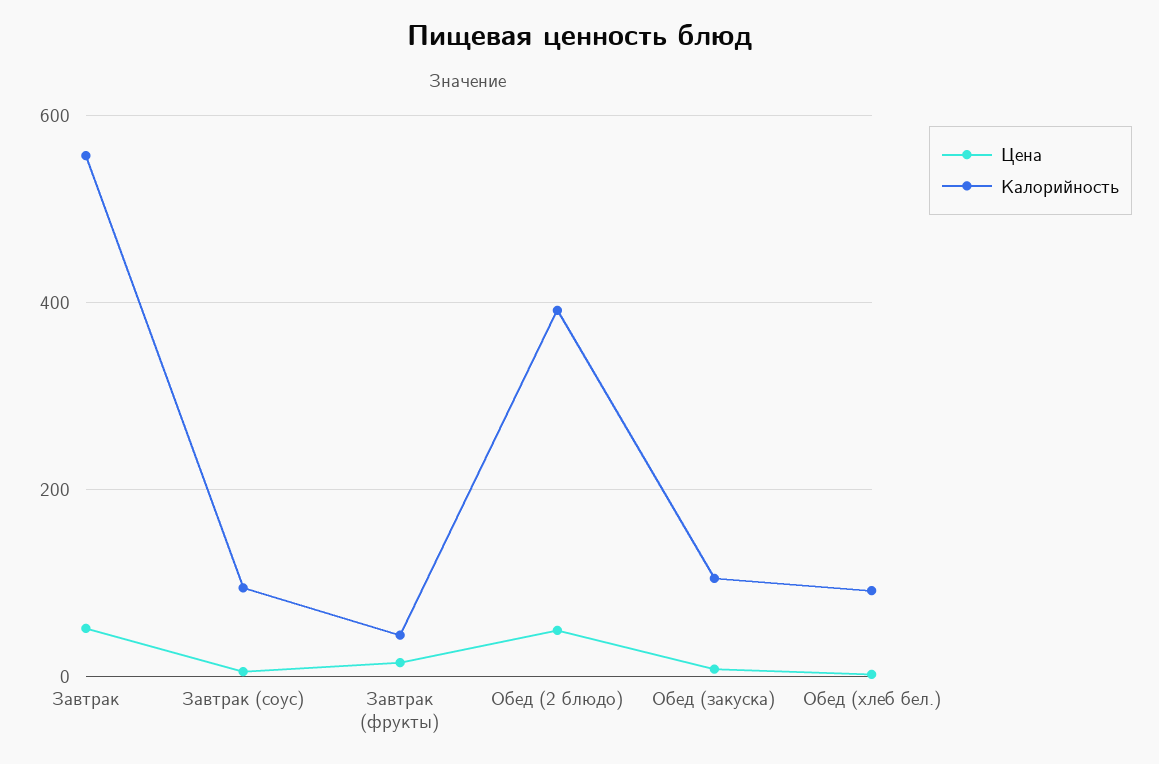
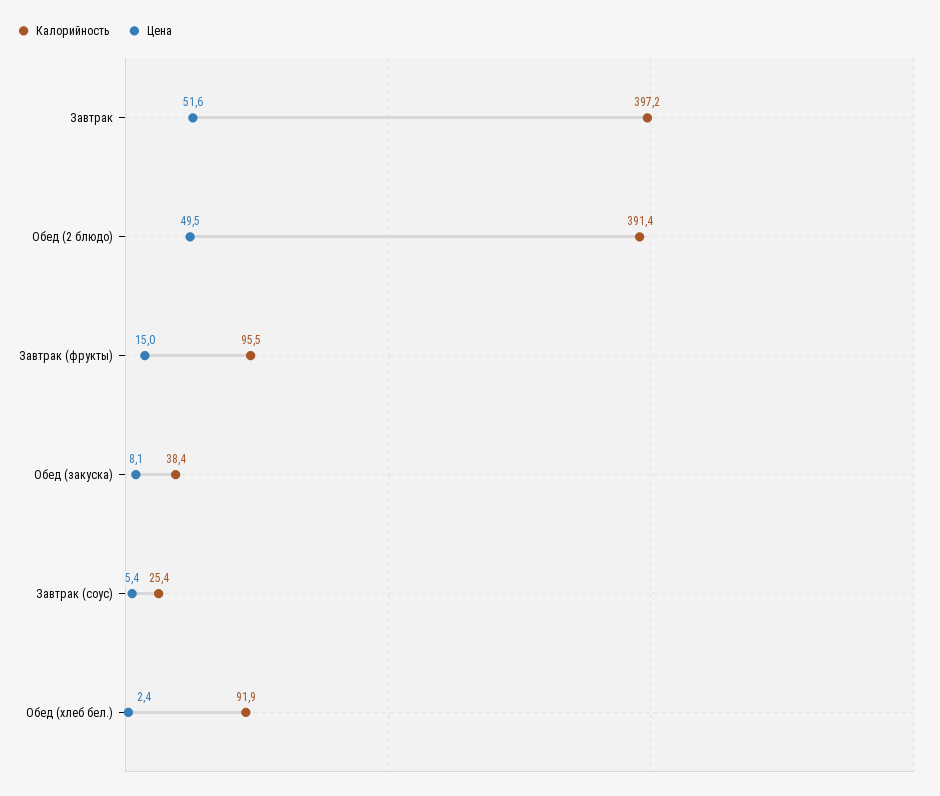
  {
    "Цена": {
      "Завтрак": 51.6,
      "Завтрак (соус)": 5.4,
      "Завтрак (фрукты)": 15,
      "Обед (2 блюдо)": 49.5,
      "Обед (закуска)": 8.1,
      "Обед (хлеб бел.)": 2.4
    },
    "Калорийность": {
-     "Завтрак": 560,
+     "Завтрак": 397.2,
-     "Завтрак (соус)": 100,
+     "Завтрак (соус)": 25.4,
-     "Завтрак (фрукты)": 40,
+     "Завтрак (фрукты)": 95.5,
      "Обед (2 блюдо)": 391.4,
-     "Обед (закуска)": 100,
+     "Обед (закуска)": 38.4,
      "Обед (хлеб бел.)": 91.9
    }
  }

